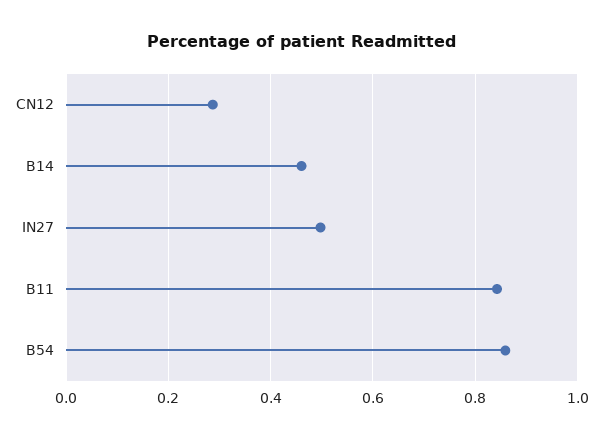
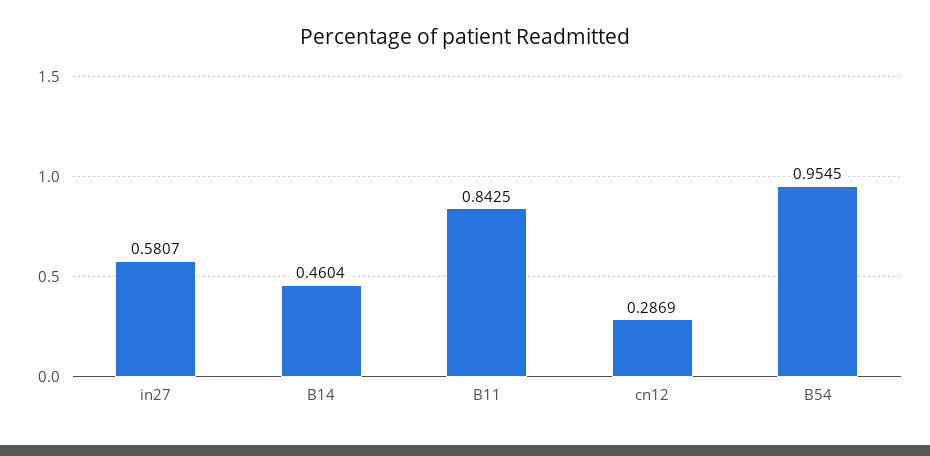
  {
    "CN12": 0.2869,
    "B14": 0.4604,
-   "IN27": 0.5,
+   "IN27": 0.5807,
    "B11": 0.8425,
-   "B54": 0.86
+   "B54": 0.9545
  }

